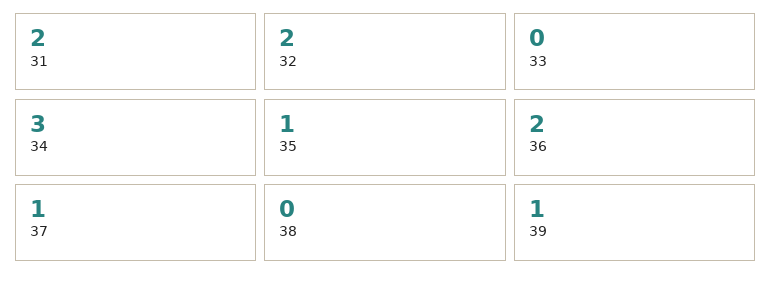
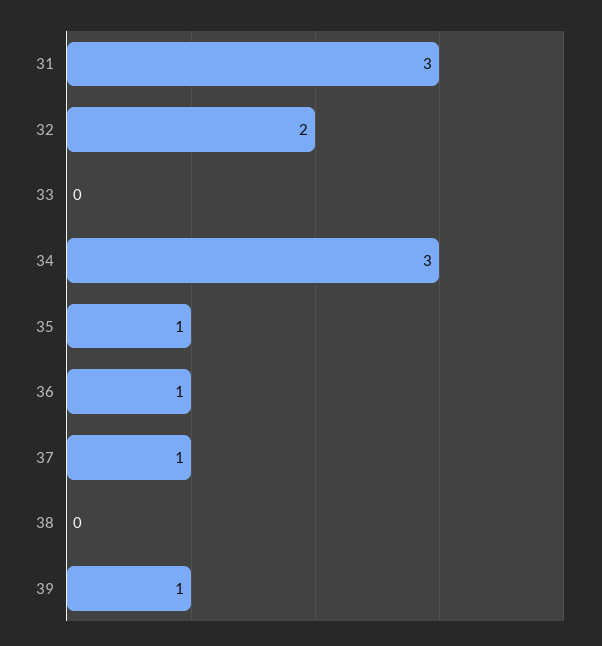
  {
-   "31": 2,
+   "31": 3,
    "32": 2,
    "33": 0,
    "34": 3,
    "35": 1,
-   "36": 2,
+   "36": 1,
    "37": 1,
    "38": 0,
    "39": 1
  }

